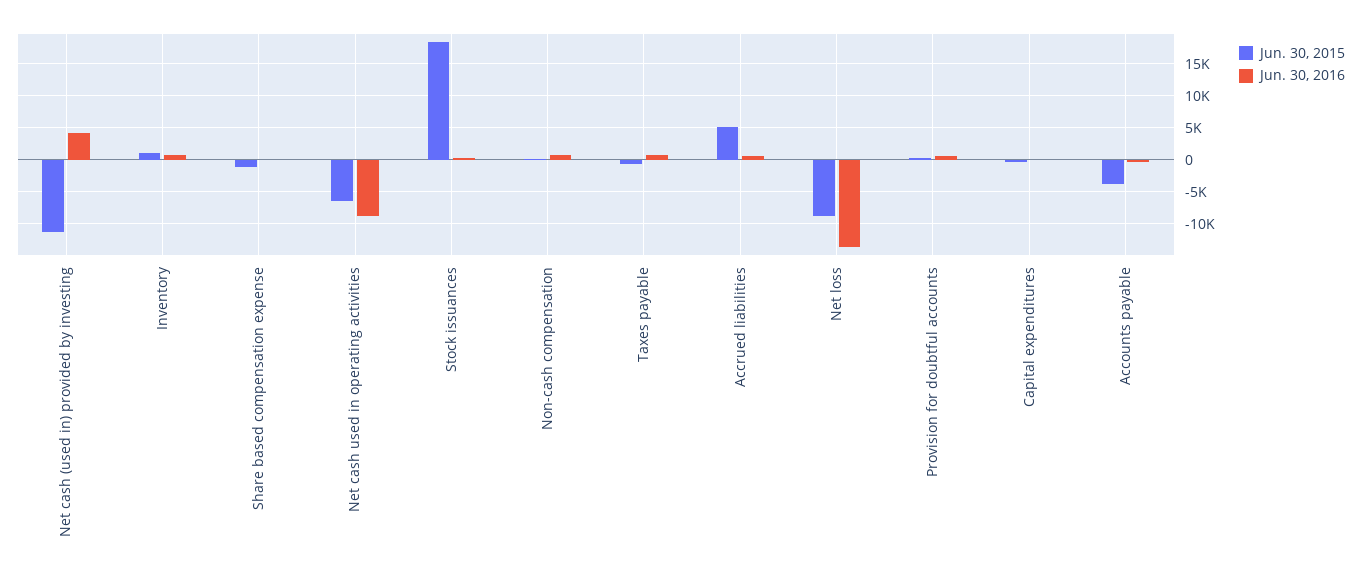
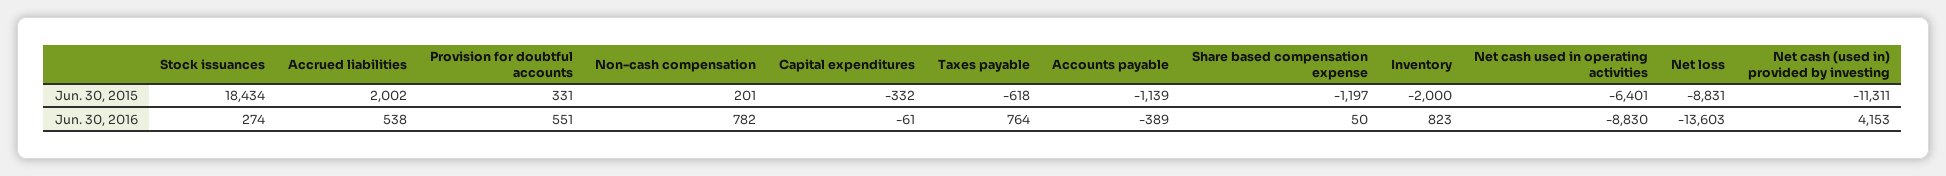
  {
    "Jun. 30, 2015": {
      "Net cash (used in) provided by investing": -11311,
-     "Inventory": 1000,
+     "Inventory": -2000,
      "Share based compensation expense": -1197,
      "Net cash used in operating activities": -6401,
      "Stock issuances": 18434,
      "Non-cash compensation": 201,
      "Taxes payable": -618,
-     "Accrued liabilities": 5000,
+     "Accrued liabilities": 2002,
      "Net loss": -8831,
      "Provision for doubtful accounts": 331,
      "Capital expenditures": -332,
-     "Accounts payable": -4000
+     "Accounts payable": -1139
    },
    "Jun. 30, 2016": {
      "Net cash (used in) provided by investing": 4153,
      "Inventory": 823,
      "Share based compensation expense": 50,
      "Net cash used in operating activities": -8830,
      "Stock issuances": 274,
      "Non-cash compensation": 782,
      "Taxes payable": 764,
      "Accrued liabilities": 538,
      "Net loss": -13603,
      "Provision for doubtful accounts": 551,
      "Capital expenditures": -61,
      "Accounts payable": -389
    }
  }

